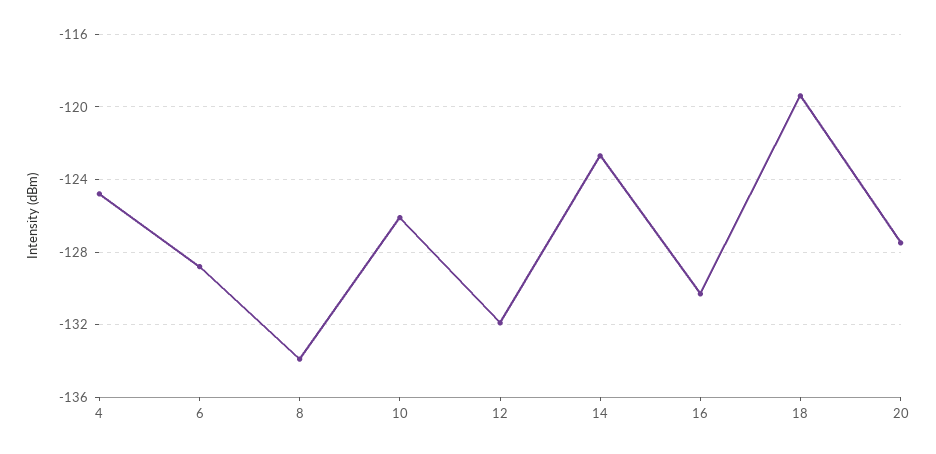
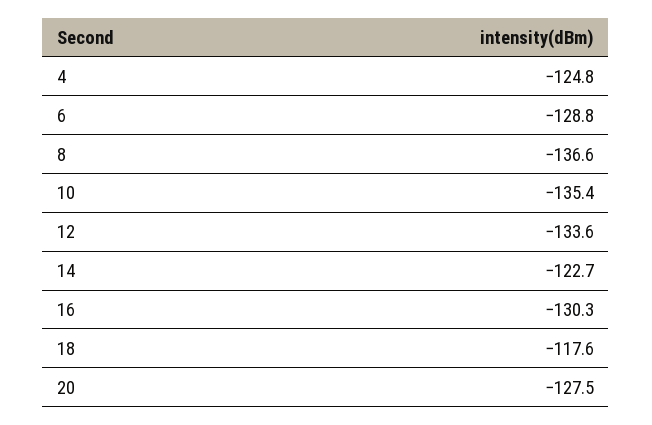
  {
    "4": -124.8,
    "6": -128.8,
-   "8": -134,
+   "8": -136.6,
-   "10": -126,
+   "10": -135.4,
-   "12": -132,
+   "12": -133.6,
    "14": -122.7,
    "16": -130.3,
-   "18": -119.5,
+   "18": -117.6,
    "20": -127.5
  }

